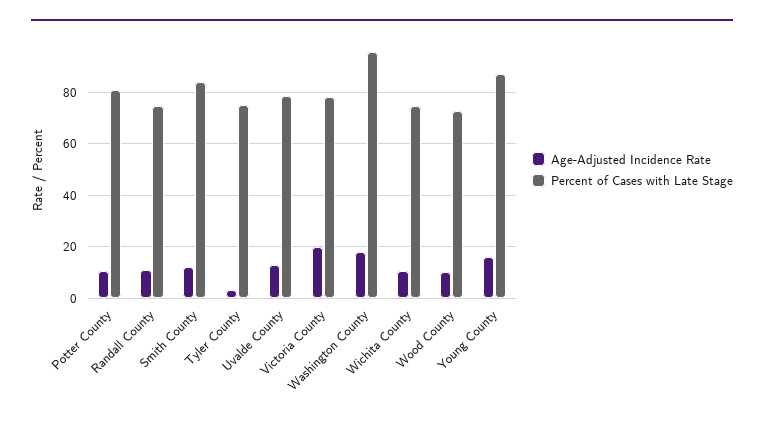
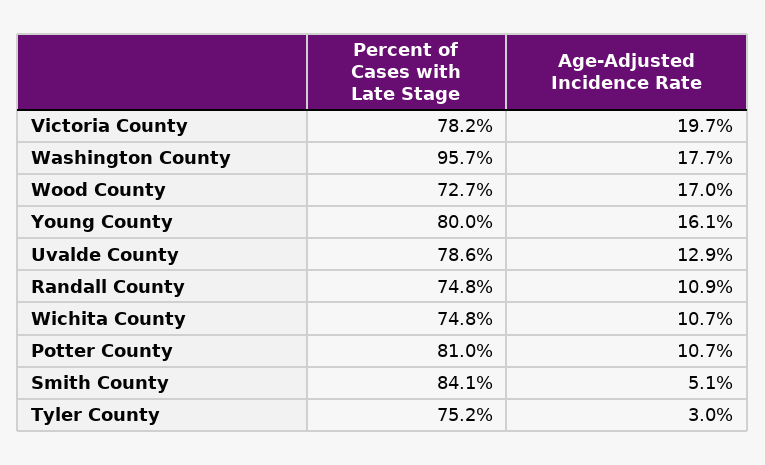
  {
    "Age-Adjusted Incidence Rate": {
      "Potter County": 10.7,
      "Randall County": 10.9,
-     "Smith County": 12.5,
+     "Smith County": 5.1,
      "Tyler County": 3,
      "Uvalde County": 12.9,
      "Victoria County": 19.7,
      "Washington County": 17.7,
      "Wichita County": 10.7,
-     "Wood County": 10,
+     "Wood County": 17,
      "Young County": 16.1
    },
    "Percent of Cases with Late Stage": {
      "Potter County": 81,
      "Randall County": 74.8,
      "Smith County": 84.1,
      "Tyler County": 75.2,
      "Uvalde County": 78.6,
      "Victoria County": 78.2,
      "Washington County": 95.7,
      "Wichita County": 74.8,
      "Wood County": 72.7,
-     "Young County": 87.5
+     "Young County": 80
    }
  }

